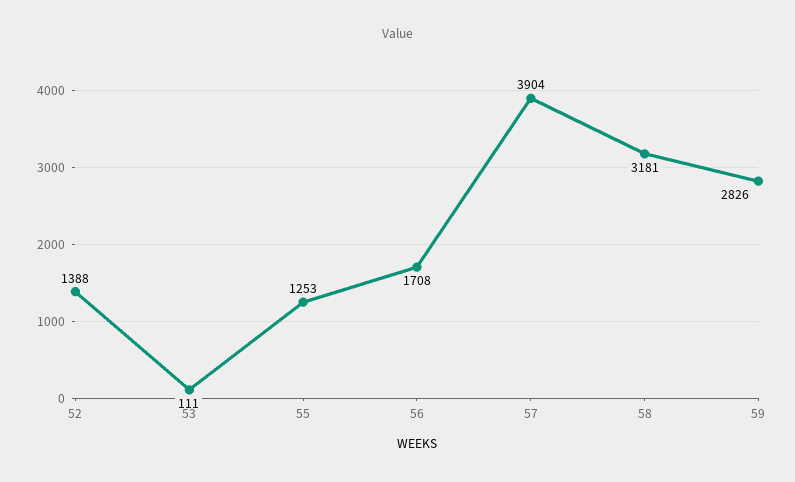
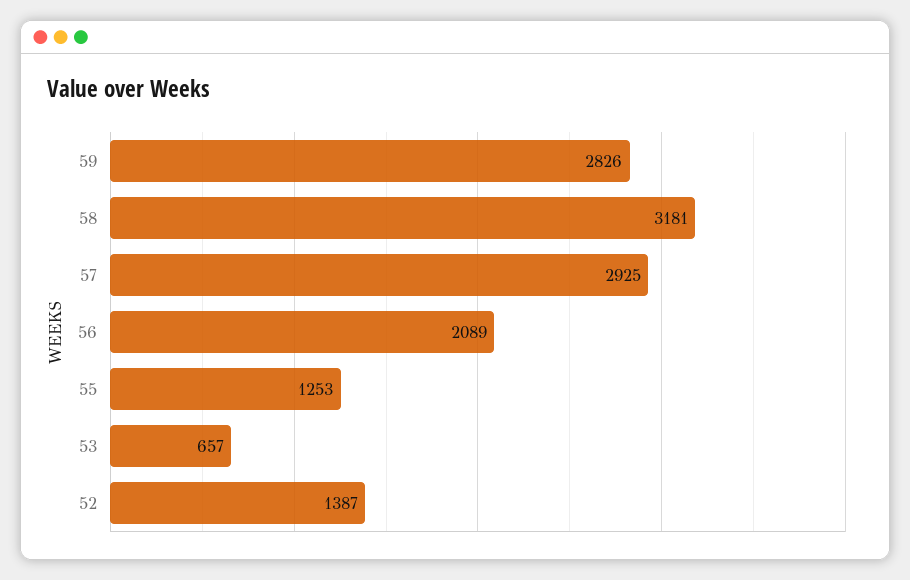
  {
-   "52": 1388,
+   "52": 1387,
-   "53": 111,
+   "53": 657,
    "55": 1253,
-   "56": 1708,
+   "56": 2089,
-   "57": 3904,
+   "57": 2925,
    "58": 3181,
    "59": 2826
  }

